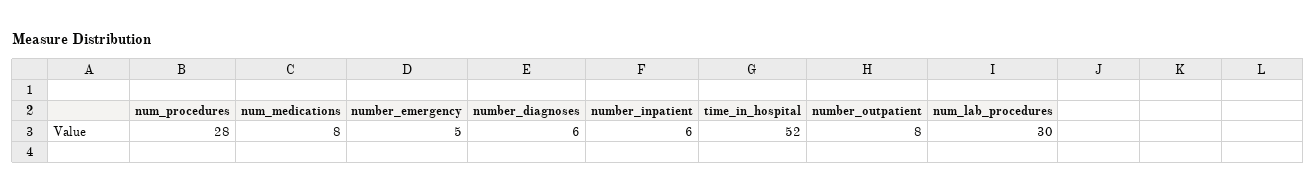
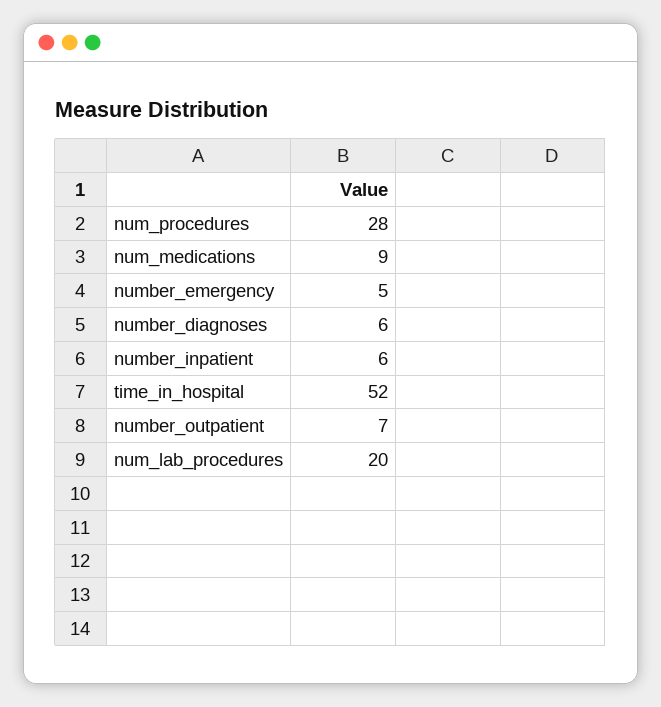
  {
    "num_procedures": 28,
-   "num_medications": 8,
+   "num_medications": 9,
    "number_emergency": 5,
    "number_diagnoses": 6,
    "number_inpatient": 6,
    "time_in_hospital": 52,
-   "number_outpatient": 8,
+   "number_outpatient": 7,
-   "num_lab_procedures": 30
+   "num_lab_procedures": 20
  }

